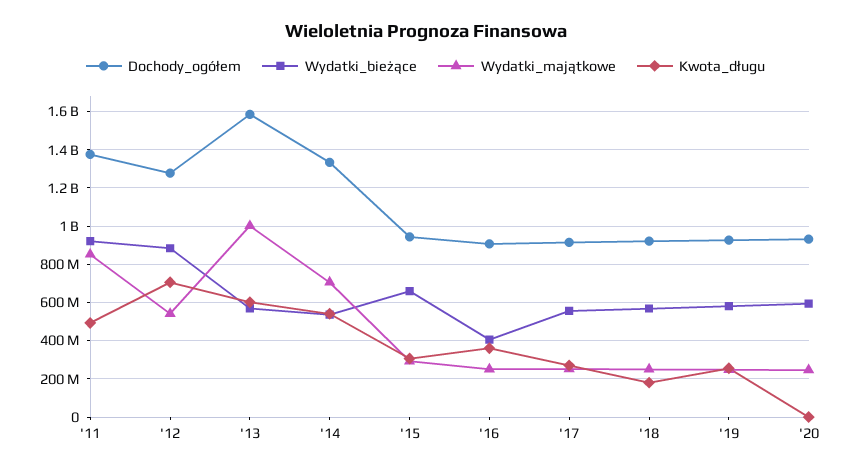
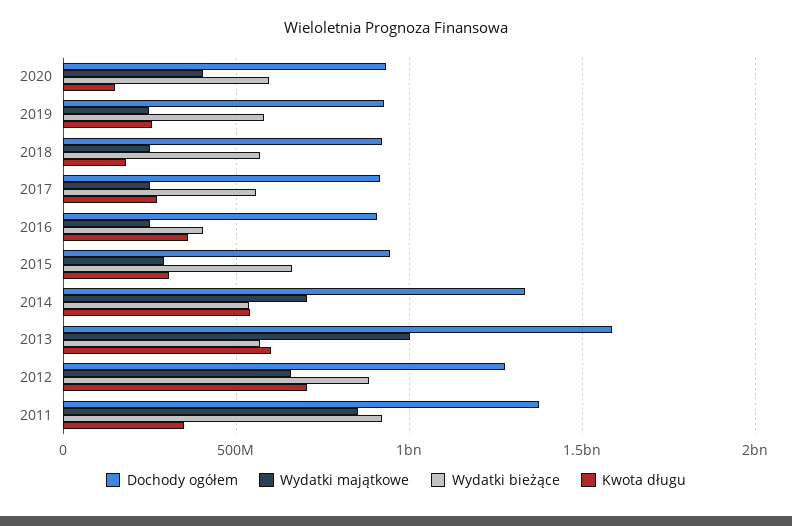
  {
    "Dochody_ogółem": {
      "'11": 1400000000,
      "'12": 1300000000,
      "'13": 1600000000,
      "'14": 1350000000,
      "'15": 950000000,
      "'16": 900000000,
      "'17": 900000000,
      "'18": 900000000,
      "'19": 950000000,
      "'20": 950000000
    },
    "Wydatki_bieżące": {
      "'11": 900000000,
      "'12": 900000000,
      "'13": 550000000,
      "'14": 550000000,
      "'15": 650000000,
      "'16": 400000000,
      "'17": 550000000,
      "'18": 550000000,
      "'19": 600000000,
      "'20": 600000000
    },
    "Wydatki_majątkowe": {
      "'11": 850000000,
-     "'12": 550000000,
+     "'12": 650000000,
      "'13": 1000000000,
      "'14": 700000000,
      "'15": 300000000,
      "'16": 250000000,
      "'17": 250000000,
      "'18": 250000000,
      "'19": 250000000,
-     "'20": 250000000
+     "'20": 400000000
    },
    "Kwota_długu": {
-     "'11": 500000000,
+     "'11": 350000000,
      "'12": 700000000,
      "'13": 600000000,
      "'14": 550000000,
      "'15": 300000000,
      "'16": 350000000,
      "'17": 250000000,
      "'18": 200000000,
      "'19": 250000000,
-     "'20": 0
+     "'20": 150000000
    }
  }

